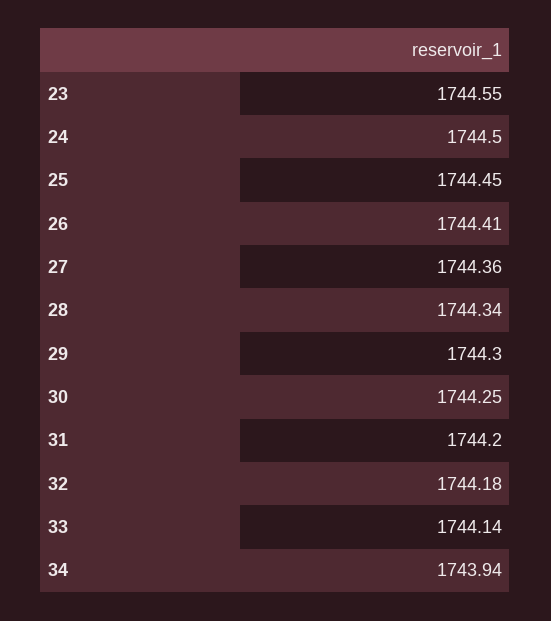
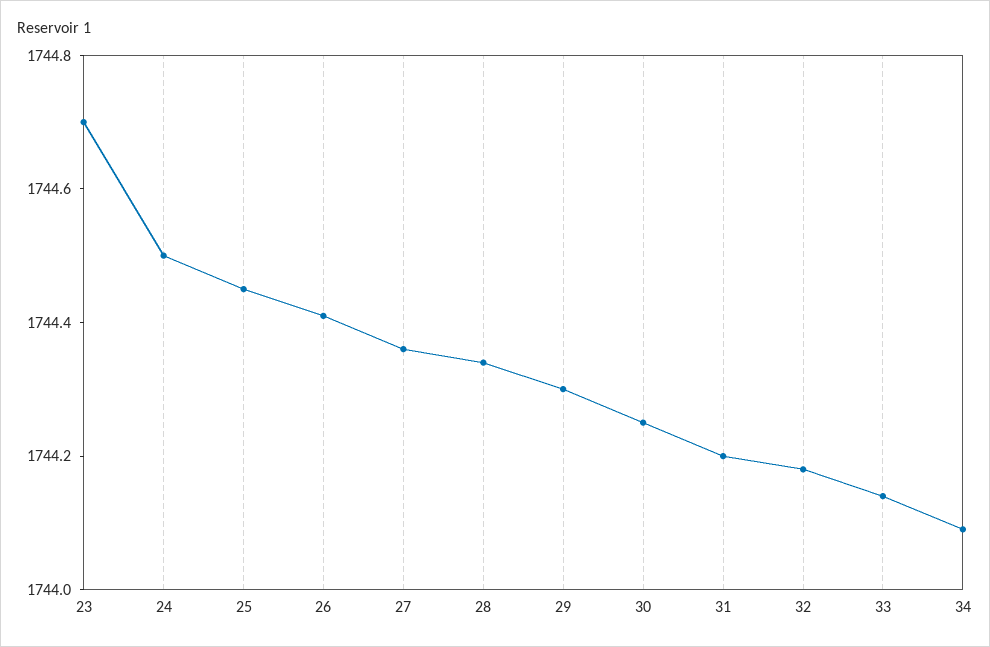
  {
-   "23": 1744.55,
+   "23": 1744.7,
    "24": 1744.5,
    "25": 1744.45,
    "26": 1744.41,
    "27": 1744.36,
    "28": 1744.34,
    "29": 1744.3,
    "30": 1744.25,
    "31": 1744.2,
    "32": 1744.18,
    "33": 1744.14,
-   "34": 1743.94
+   "34": 1744.1
  }

